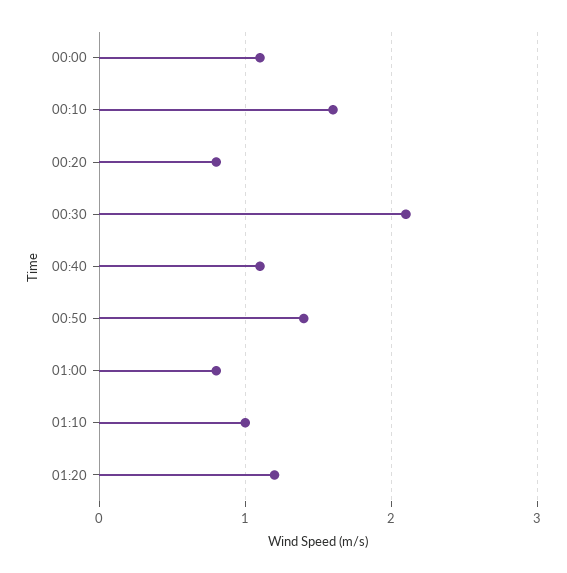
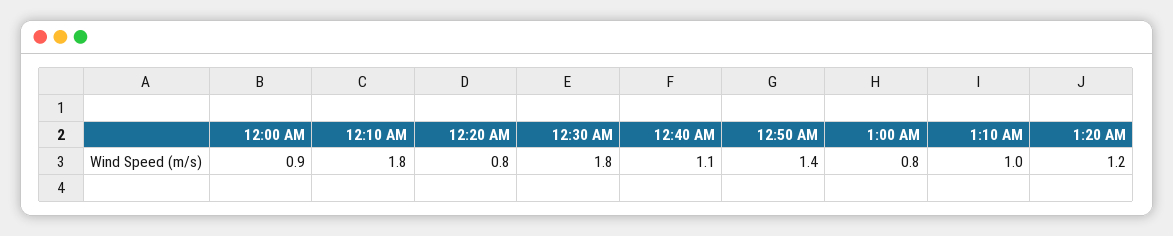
  {
-   "00:00": 1.1,
+   "00:00": 0.9,
-   "00:10": 1.6,
+   "00:10": 1.8,
    "00:20": 0.8,
-   "00:30": 2.1,
+   "00:30": 1.8,
    "00:40": 1.1,
    "00:50": 1.4,
    "01:00": 0.8,
    "01:10": 1,
    "01:20": 1.2
  }

